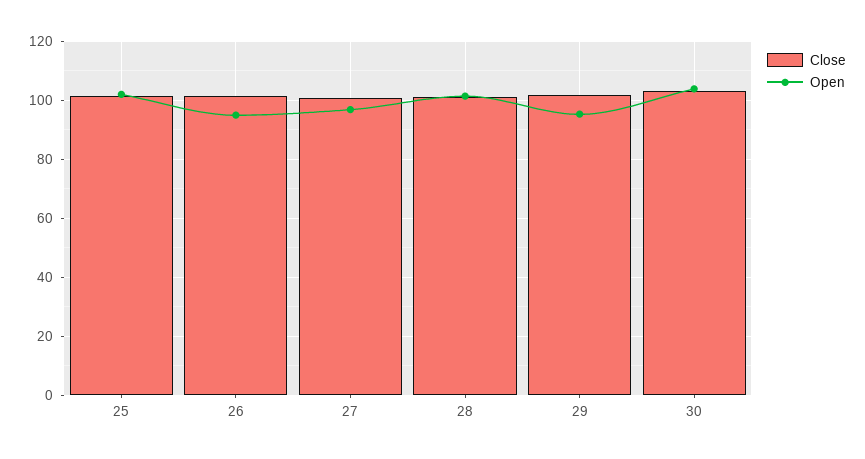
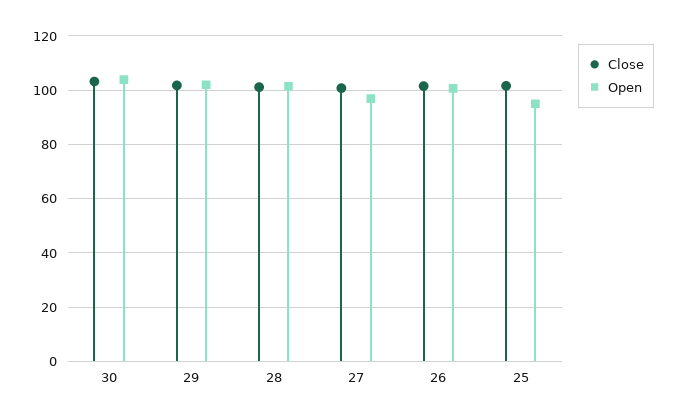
  {
    "Close": {
      "25": 102.5,
      "26": 102.5,
      "27": 100,
      "28": 100,
      "29": 102.5,
      "30": 102.5
    },
    "Open": {
-     "25": 102.5,
+     "25": 95,
-     "26": 95,
+     "26": 100,
      "27": 97.5,
      "28": 102.5,
-     "29": 95,
+     "29": 102.5,
      "30": 105
    }
  }

